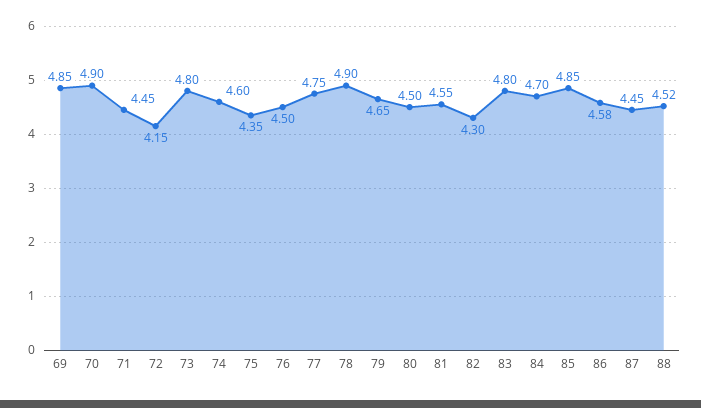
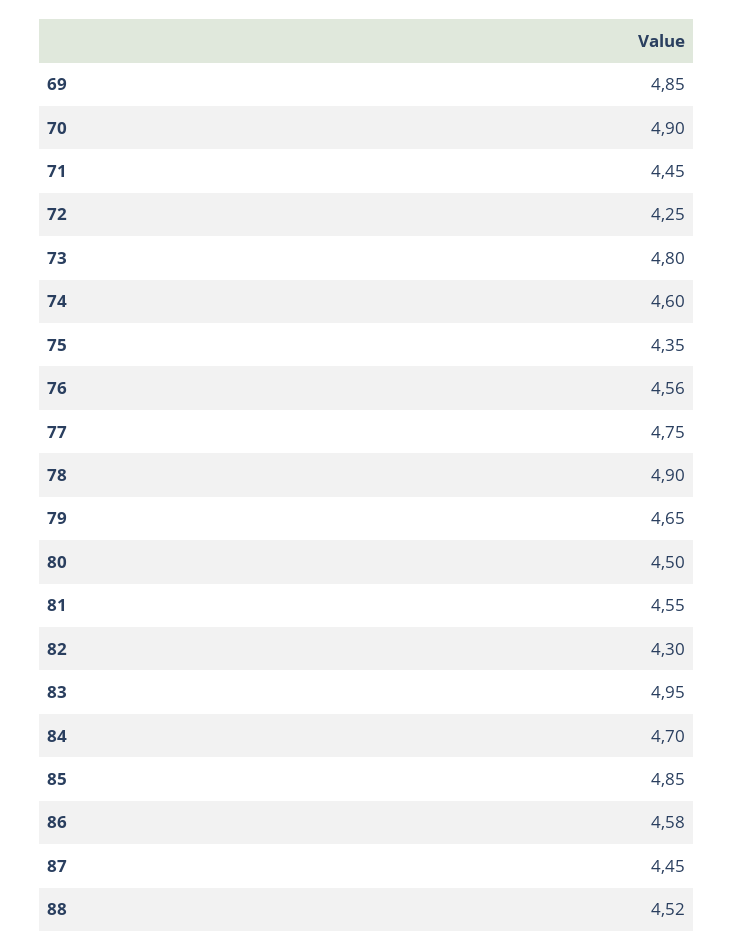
  {
    "69": 4.85,
    "70": 4.9,
    "71": 4.45,
-   "72": 4.15,
+   "72": 4.25,
    "73": 4.8,
    "74": 4.6,
    "75": 4.35,
-   "76": 4.5,
+   "76": 4.56,
    "77": 4.75,
    "78": 4.9,
    "79": 4.65,
    "80": 4.5,
    "81": 4.55,
    "82": 4.3,
-   "83": 4.8,
+   "83": 4.95,
    "84": 4.7,
    "85": 4.85,
    "86": 4.58,
    "87": 4.45,
    "88": 4.52
  }

